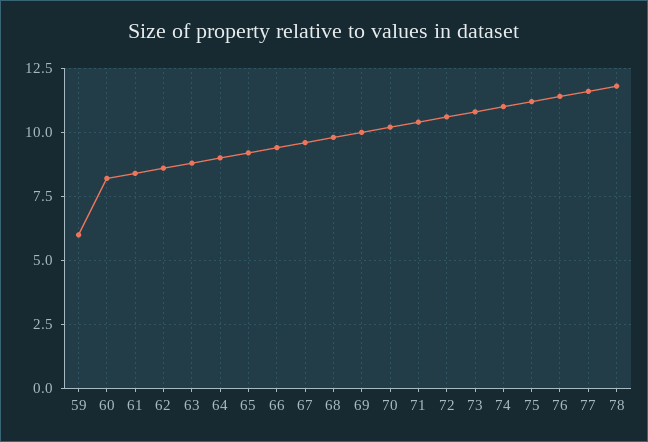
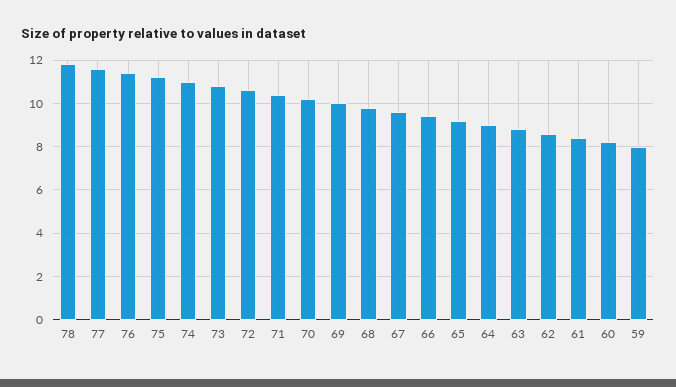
  {
-   "59": 6,
+   "59": 8,
    "60": 8,
    "61": 8.5,
    "62": 8.5,
    "63": 9,
    "64": 9,
    "65": 9,
    "66": 9.5,
    "67": 9.5,
    "68": 10,
    "69": 10,
    "70": 10,
    "71": 10.5,
    "72": 10.5,
    "73": 11,
    "74": 11,
    "75": 11,
    "76": 11.5,
    "77": 11.5,
    "78": 12
  }

